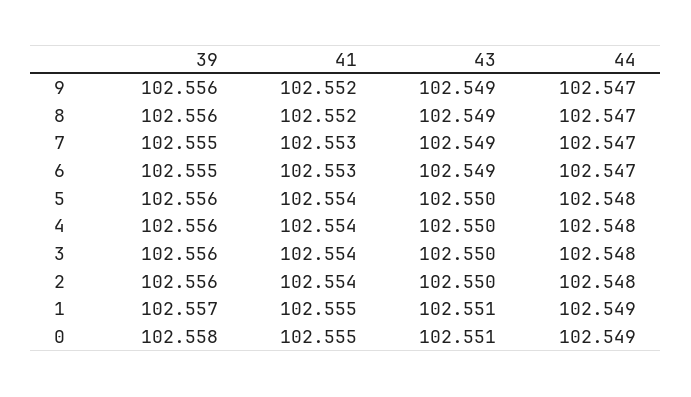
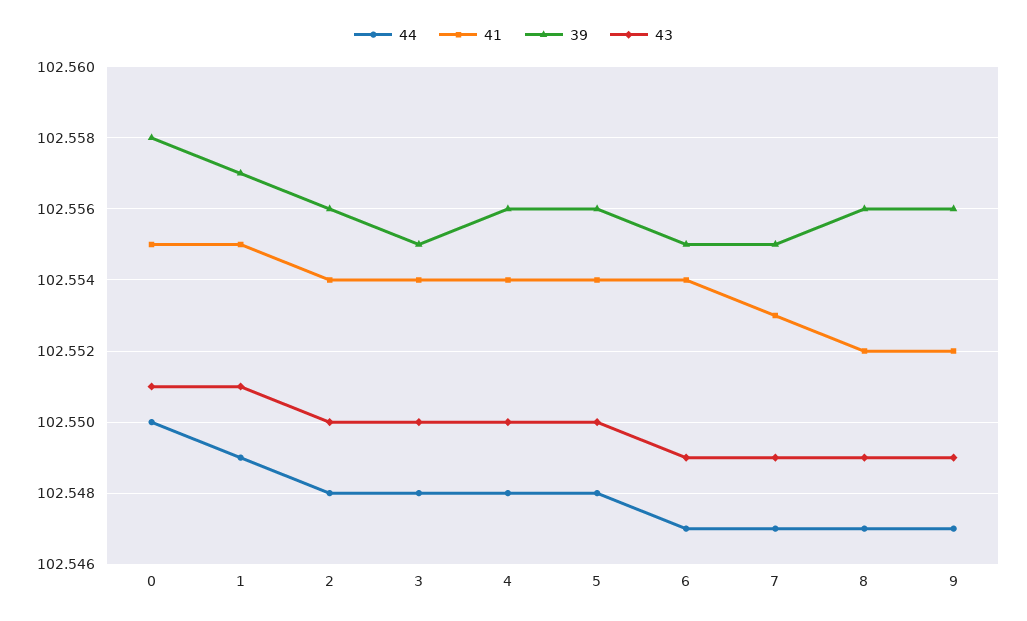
  {
    "39": {
      "9": 102.556,
      "8": 102.556,
      "7": 102.555,
      "6": 102.555,
      "5": 102.556,
      "4": 102.556,
-     "3": 102.556,
+     "3": 102.555,
      "2": 102.556,
      "1": 102.557,
      "0": 102.558
    },
    "41": {
      "9": 102.552,
      "8": 102.552,
      "7": 102.553,
-     "6": 102.553,
+     "6": 102.554,
      "5": 102.554,
      "4": 102.554,
      "3": 102.554,
      "2": 102.554,
      "1": 102.555,
      "0": 102.555
    },
    "43": {
      "9": 102.549,
      "8": 102.549,
      "7": 102.549,
      "6": 102.549,
      "5": 102.55,
      "4": 102.55,
      "3": 102.55,
      "2": 102.55,
      "1": 102.551,
      "0": 102.551
    },
    "44": {
      "9": 102.547,
      "8": 102.547,
      "7": 102.547,
      "6": 102.547,
      "5": 102.548,
      "4": 102.548,
      "3": 102.548,
      "2": 102.548,
      "1": 102.549,
-     "0": 102.549
+     "0": 102.55
    }
  }

